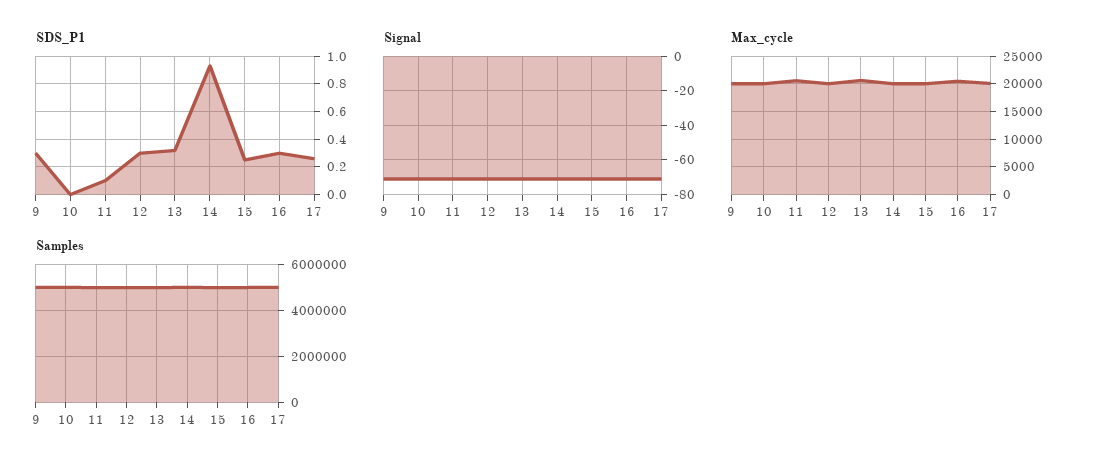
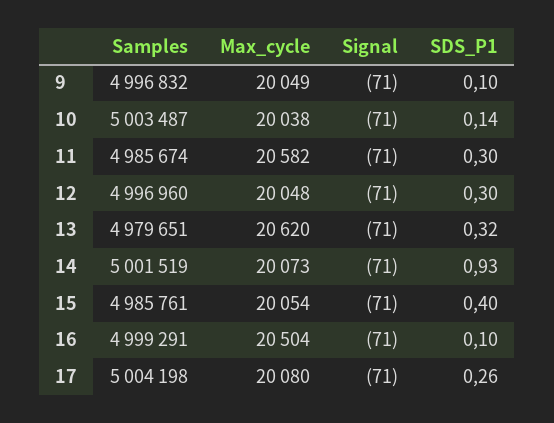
  {
    "SDS_P1": {
-     "9": 0.3,
+     "9": 0.1,
-     "10": 0,
+     "10": 0.14,
-     "11": 0.1,
+     "11": 0.3,
      "12": 0.3,
      "13": 0.32,
      "14": 0.93,
-     "15": 0.25,
+     "15": 0.4,
-     "16": 0.3,
+     "16": 0.1,
      "17": 0.26
    },
    "Signal": {
      "9": -71,
      "10": -71,
      "11": -71,
      "12": -71,
      "13": -71,
      "14": -71,
      "15": -71,
      "16": -71,
      "17": -71
    },
    "Max_cycle": {
      "9": 20049,
      "10": 20038,
      "11": 20582,
      "12": 20048,
      "13": 20620,
      "14": 20073,
      "15": 20054,
      "16": 20504,
      "17": 20080
    },
    "Samples": {
      "9": 4996832,
      "10": 5003487,
      "11": 4985674,
      "12": 4996960,
      "13": 4979651,
      "14": 5001519,
      "15": 4985761,
      "16": 4999291,
      "17": 5004198
    }
  }

